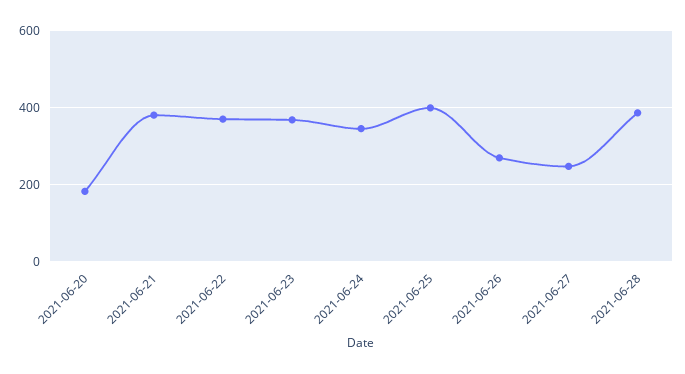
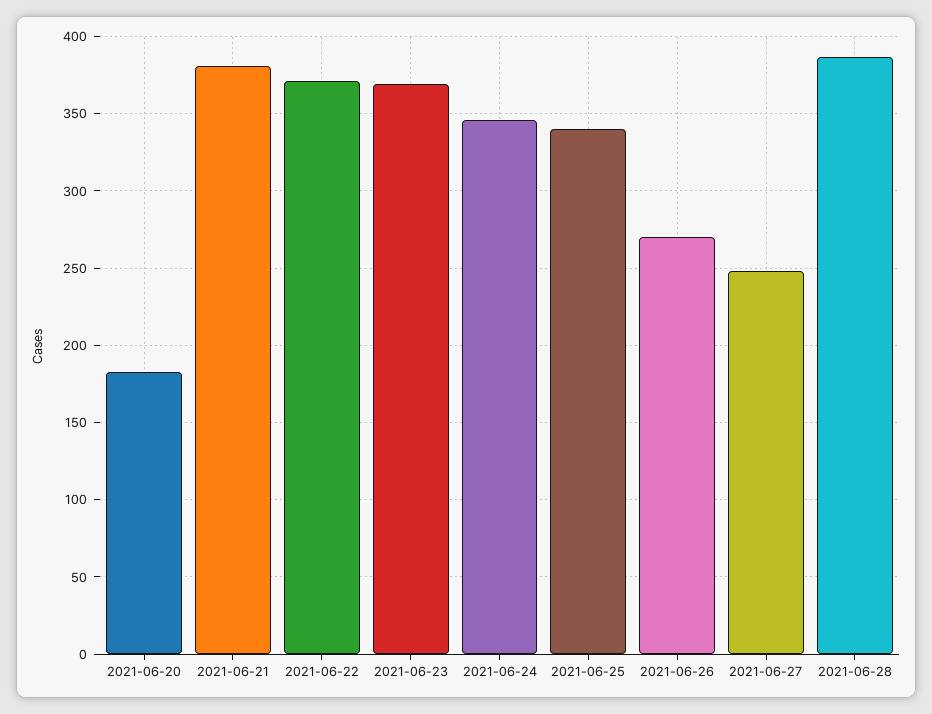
  {
    "2021-06-20": 185,
    "2021-06-21": 380,
    "2021-06-22": 370,
    "2021-06-23": 370,
    "2021-06-24": 345,
-   "2021-06-25": 400,
+   "2021-06-25": 340,
    "2021-06-26": 270,
    "2021-06-27": 250,
    "2021-06-28": 385
  }

